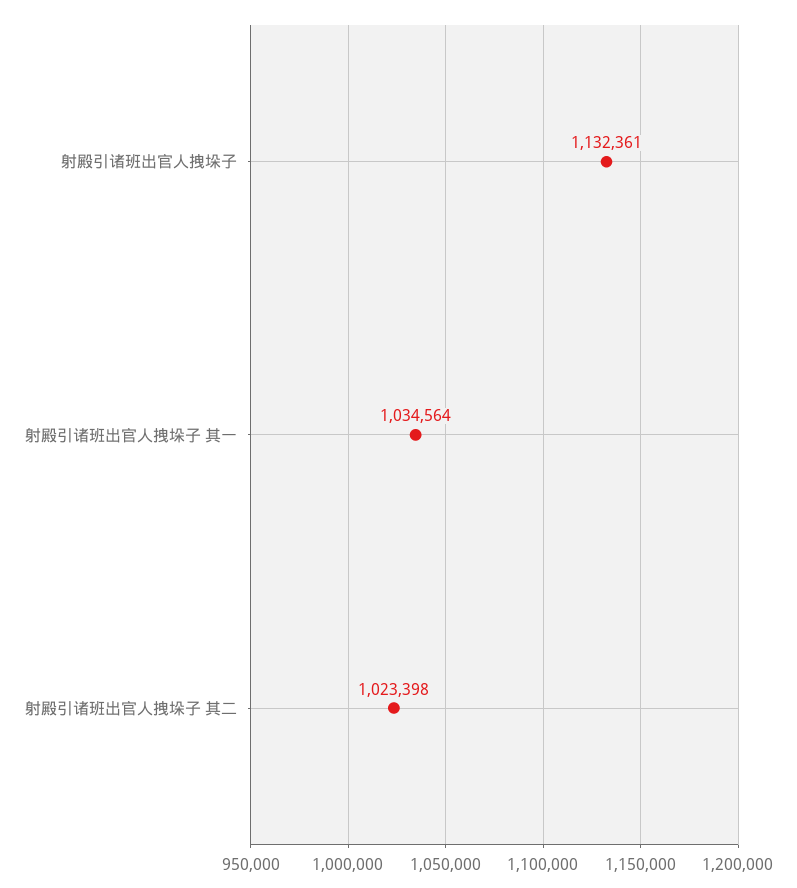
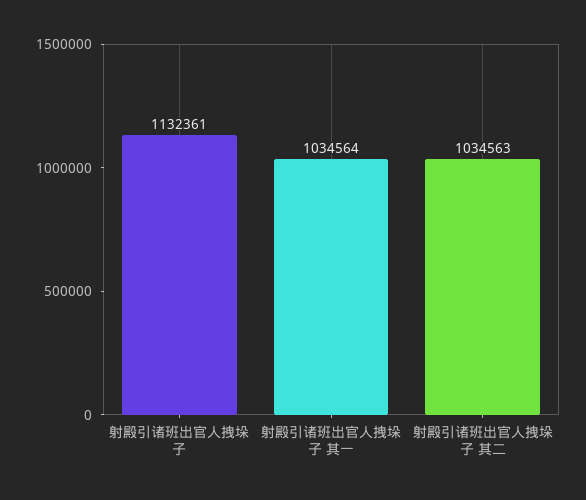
  {
    "射殿引诸班出官人拽垛子": 1132361,
    "射殿引诸班出官人拽垛子 其一": 1034564,
-   "射殿引诸班出官人拽垛子 其二": 1023398
+   "射殿引诸班出官人拽垛子 其二": 1034563
  }

